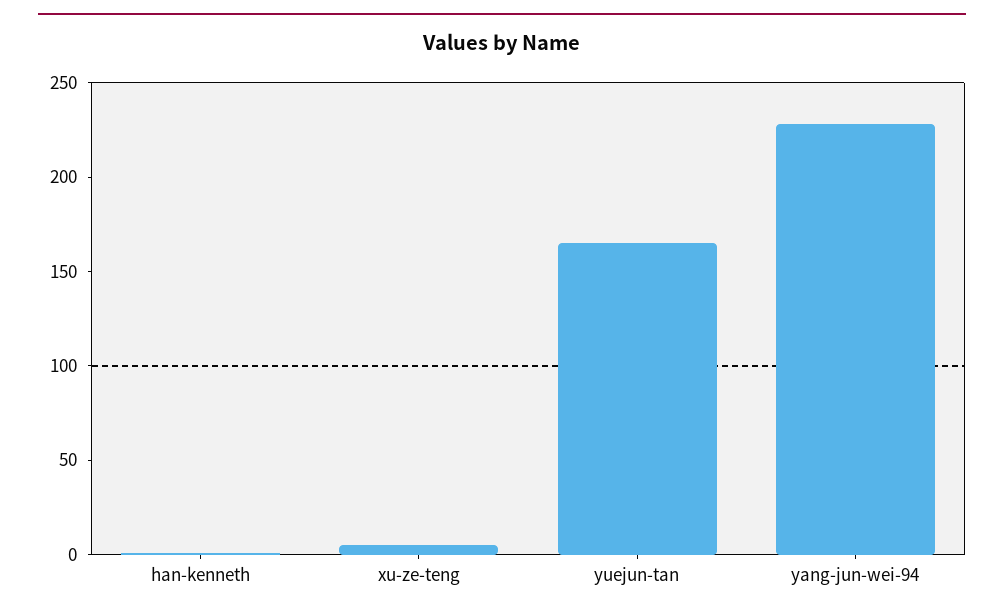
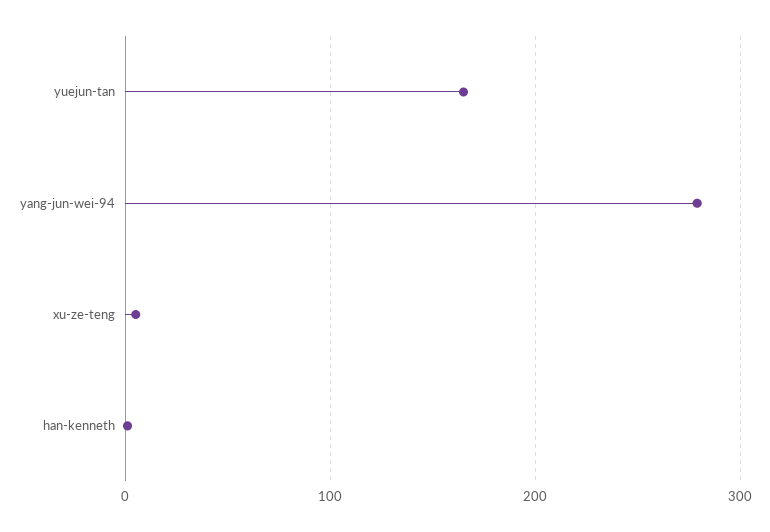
  {
    "han-kenneth": 0,
    "xu-ze-teng": 10,
    "yuejun-tan": 170,
-   "yang-jun-wei-94": 230
+   "yang-jun-wei-94": 280
  }

